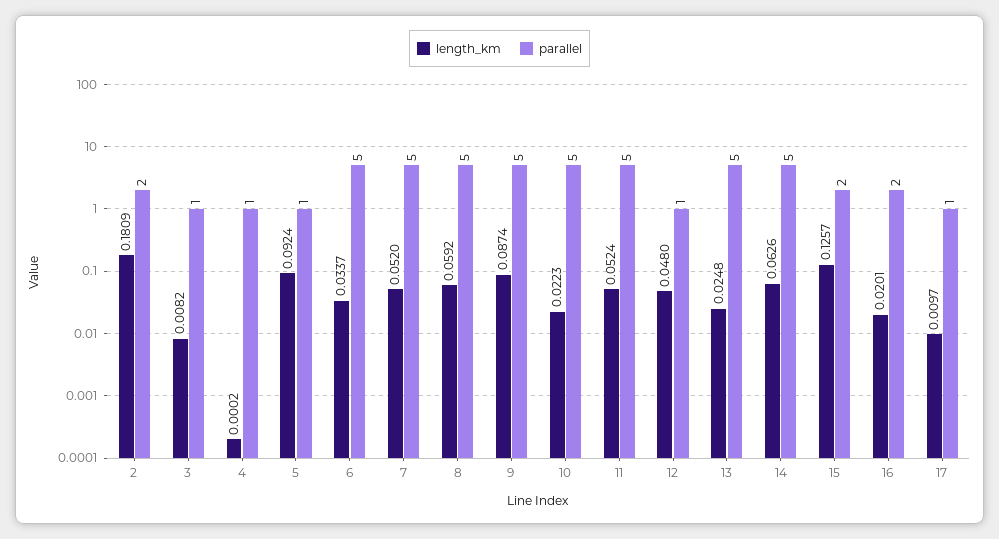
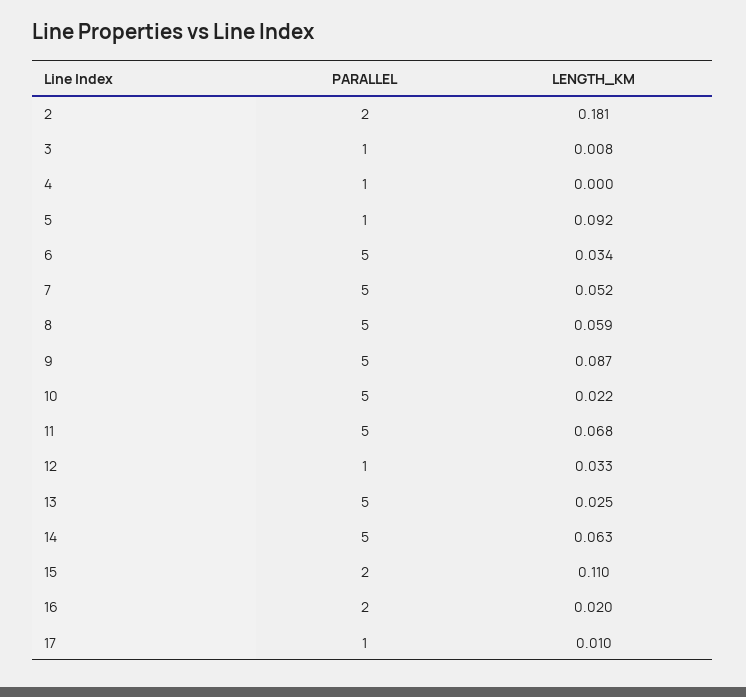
  {
    "length_km": {
      "2": 0.1809,
      "3": 0.0082,
      "4": 0.0002,
      "5": 0.0924,
      "6": 0.0337,
      "7": 0.052,
      "8": 0.0592,
      "9": 0.0874,
      "10": 0.0223,
-     "11": 0.0524,
+     "11": 0.068,
-     "12": 0.048,
+     "12": 0.033,
      "13": 0.0248,
      "14": 0.0626,
-     "15": 0.1257,
+     "15": 0.11,
      "16": 0.0201,
      "17": 0.0097
    },
    "parallel": {
      "2": 2,
      "3": 1,
      "4": 1,
      "5": 1,
      "6": 5,
      "7": 5,
      "8": 5,
      "9": 5,
      "10": 5,
      "11": 5,
      "12": 1,
      "13": 5,
      "14": 5,
      "15": 2,
      "16": 2,
      "17": 1
    }
  }

